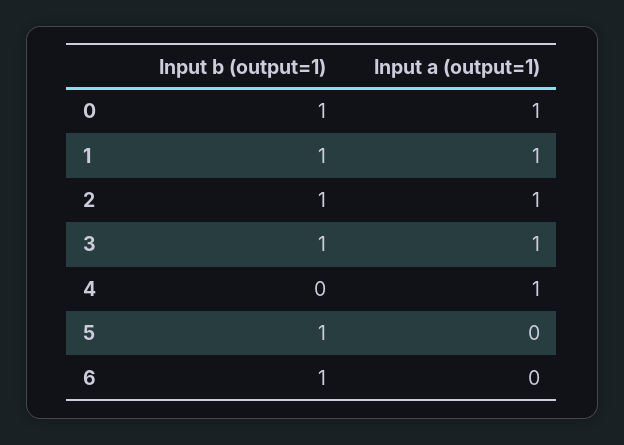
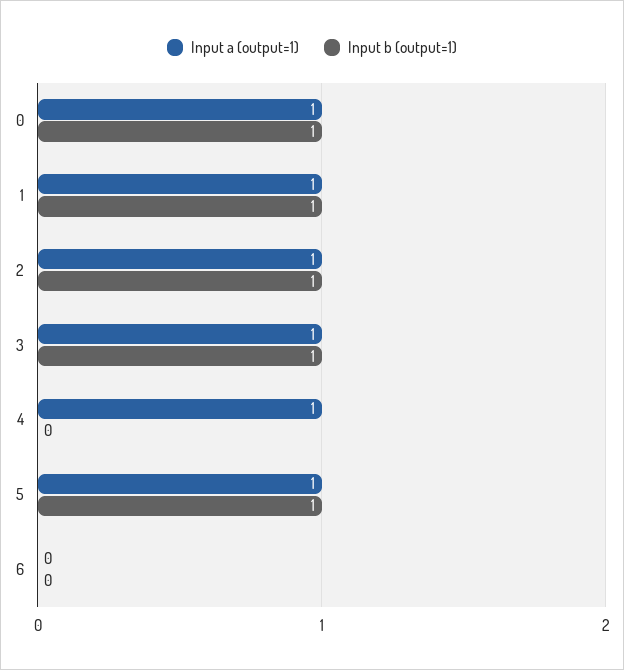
  {
    "Input b (output=1)": {
      "0": 1,
      "1": 1,
      "2": 1,
      "3": 1,
      "4": 0,
      "5": 1,
-     "6": 1
+     "6": 0
    },
    "Input a (output=1)": {
      "0": 1,
      "1": 1,
      "2": 1,
      "3": 1,
      "4": 1,
-     "5": 0,
+     "5": 1,
      "6": 0
    }
  }

